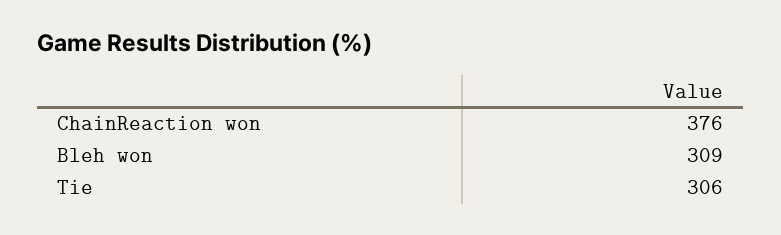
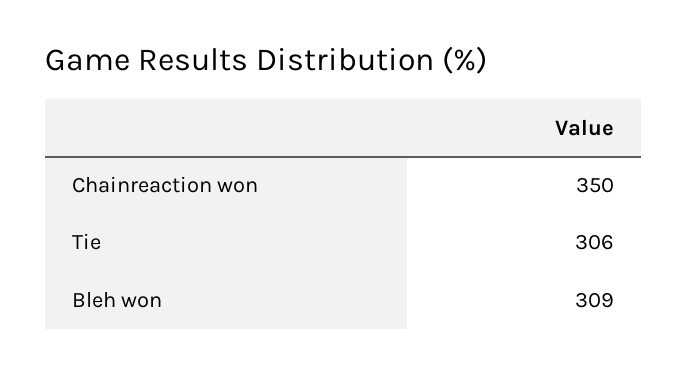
  {
-   "ChainReaction won": 376,
+   "ChainReaction won": 350,
    "Bleh won": 309,
    "Tie": 306
  }

